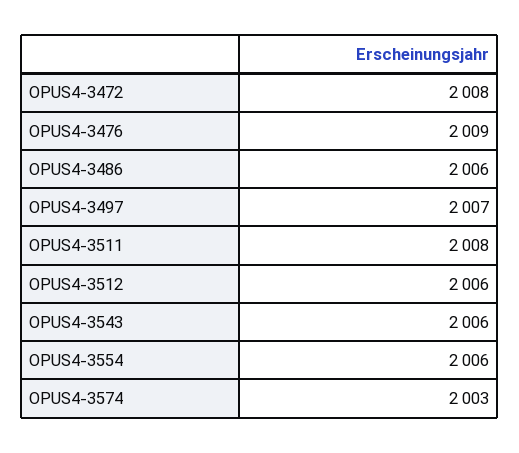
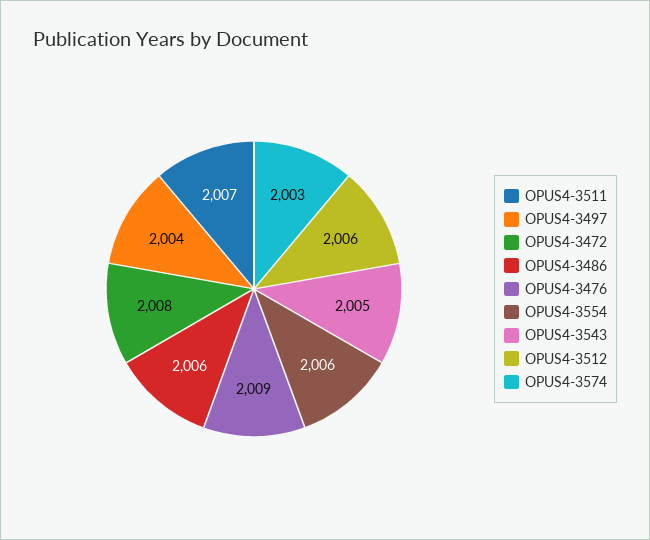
  {
    "OPUS4-3472": 2008,
    "OPUS4-3476": 2009,
    "OPUS4-3486": 2006,
-   "OPUS4-3497": 2007,
+   "OPUS4-3497": 2004,
-   "OPUS4-3511": 2008,
+   "OPUS4-3511": 2007,
    "OPUS4-3512": 2006,
-   "OPUS4-3543": 2006,
+   "OPUS4-3543": 2005,
    "OPUS4-3554": 2006,
    "OPUS4-3574": 2003
  }

